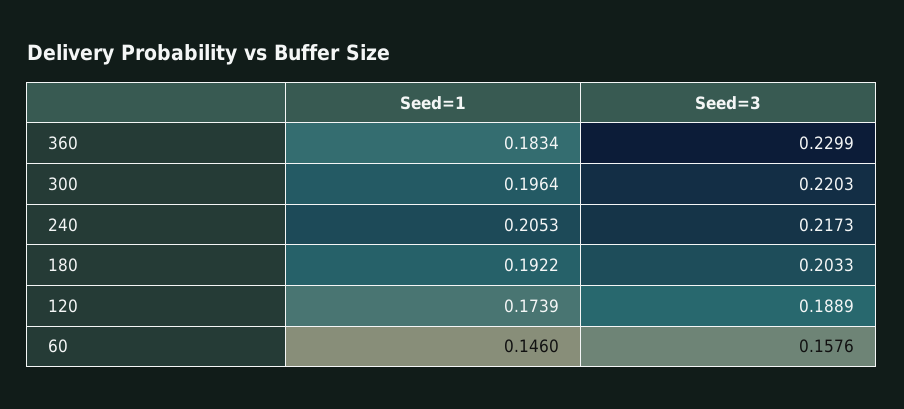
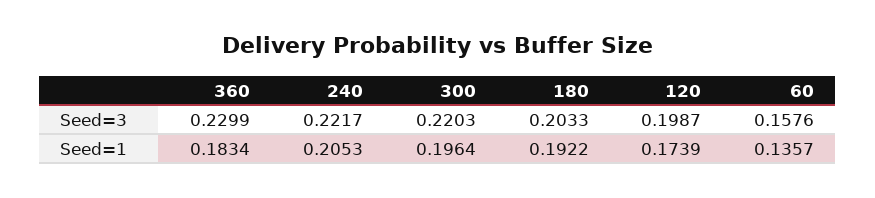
  {
    "Seed=1": {
      "360": 0.1834,
      "300": 0.1964,
      "240": 0.2053,
      "180": 0.1922,
      "120": 0.1739,
-     "60": 0.146
+     "60": 0.1357
    },
    "Seed=3": {
      "360": 0.2299,
      "300": 0.2203,
-     "240": 0.2173,
+     "240": 0.2217,
      "180": 0.2033,
-     "120": 0.1889,
+     "120": 0.1987,
      "60": 0.1576
    }
  }

